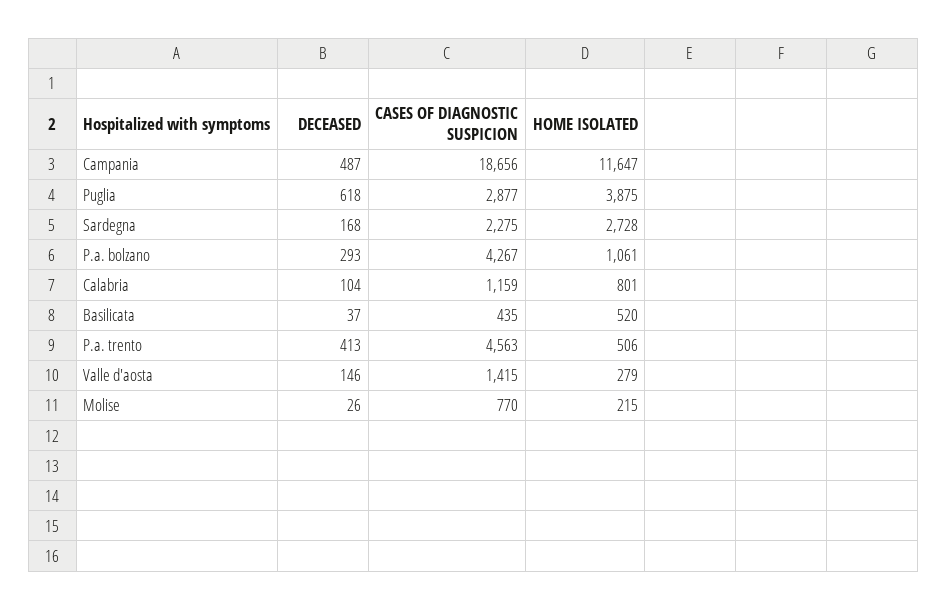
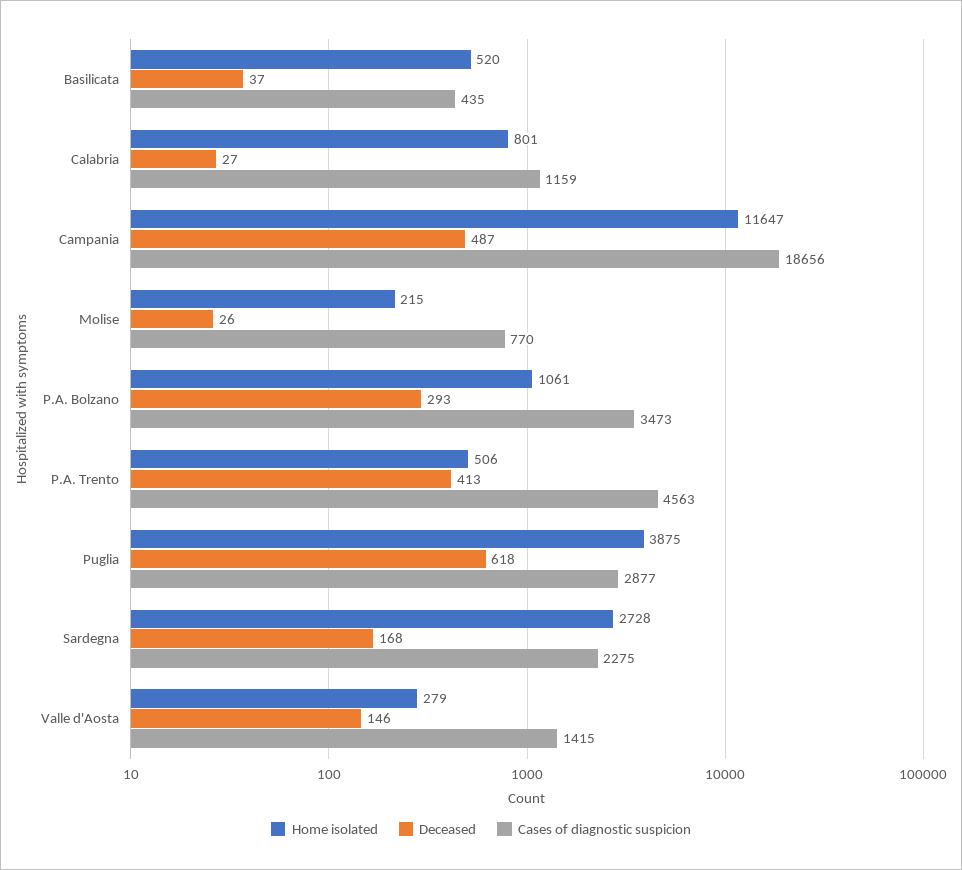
  {
    "DECEASED": {
      "Campania": 487,
      "Puglia": 618,
      "Sardegna": 168,
      "P.a. bolzano": 293,
-     "Calabria": 104,
+     "Calabria": 27,
      "Basilicata": 37,
      "P.a. trento": 413,
      "Valle d'aosta": 146,
      "Molise": 26
    },
    "CASES OF DIAGNOSTIC SUSPICION": {
      "Campania": 18656,
      "Puglia": 2877,
      "Sardegna": 2275,
-     "P.a. bolzano": 4267,
+     "P.a. bolzano": 3473,
      "Calabria": 1159,
      "Basilicata": 435,
      "P.a. trento": 4563,
      "Valle d'aosta": 1415,
      "Molise": 770
    },
    "HOME ISOLATED": {
      "Campania": 11647,
      "Puglia": 3875,
      "Sardegna": 2728,
      "P.a. bolzano": 1061,
      "Calabria": 801,
      "Basilicata": 520,
      "P.a. trento": 506,
      "Valle d'aosta": 279,
      "Molise": 215
    }
  }

